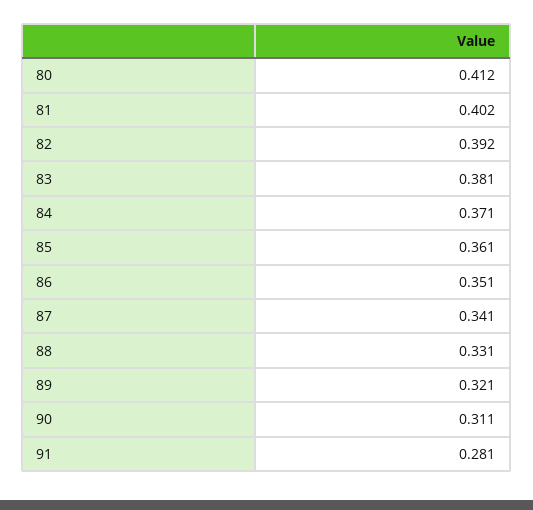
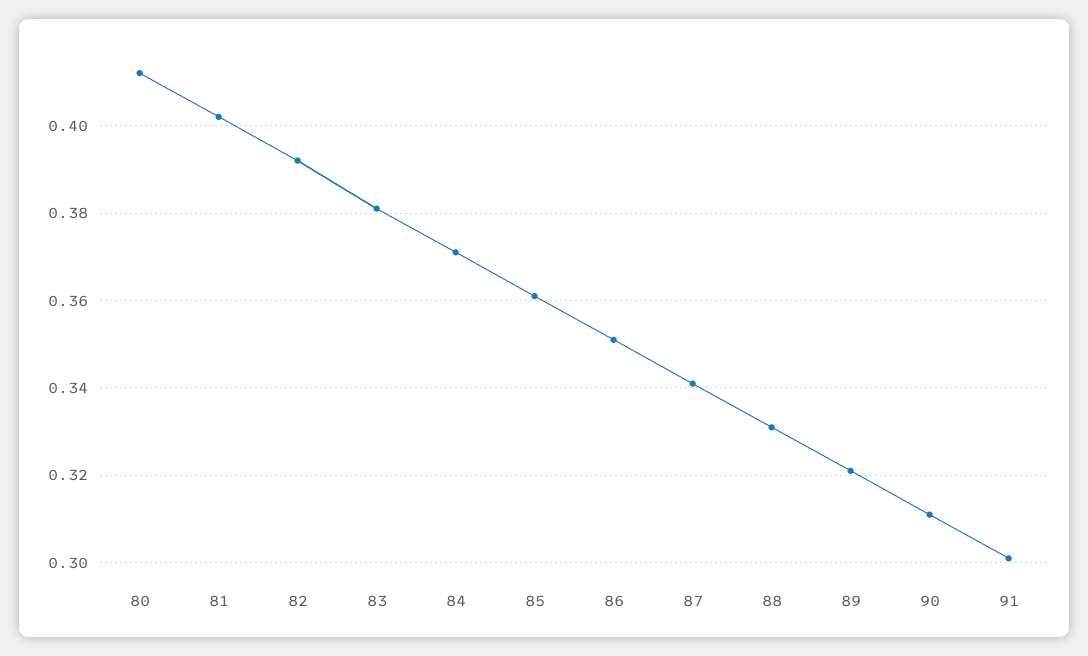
  {
    "80": 0.412,
    "81": 0.402,
    "82": 0.392,
    "83": 0.381,
    "84": 0.371,
    "85": 0.361,
    "86": 0.351,
    "87": 0.341,
    "88": 0.331,
    "89": 0.321,
    "90": 0.311,
-   "91": 0.281
+   "91": 0.3
  }

